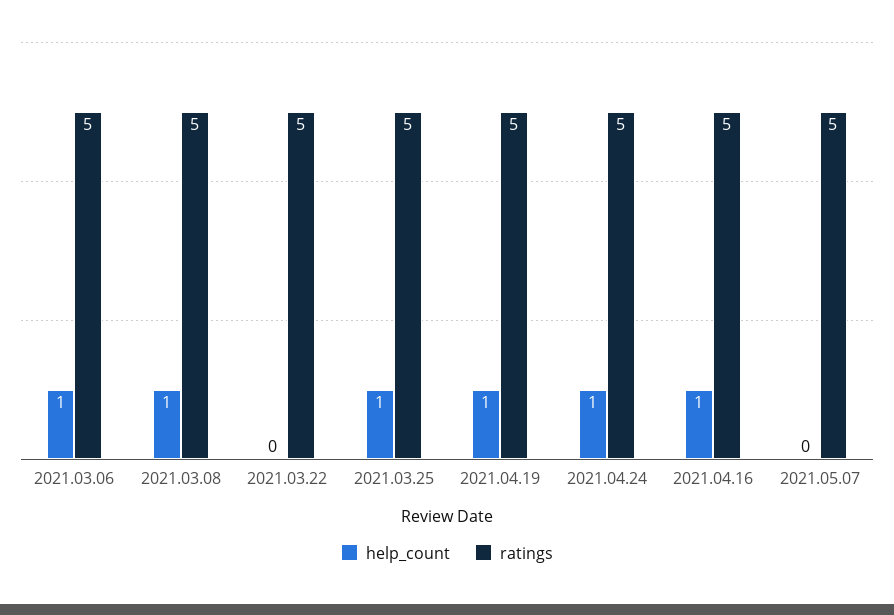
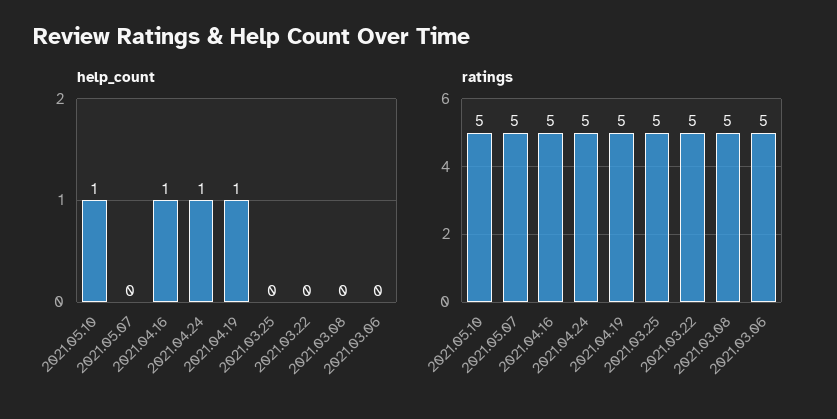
  {
    "help_count": {
-     "2021.03.06": 1,
+     "2021.03.06": 0,
-     "2021.03.08": 1,
+     "2021.03.08": 0,
      "2021.03.22": 0,
-     "2021.03.25": 1,
+     "2021.03.25": 0,
      "2021.04.19": 1,
      "2021.04.24": 1,
      "2021.04.16": 1,
-     "2021.05.07": 0
+     "2021.05.07": 0,
+     "2021.05.10": 1
    },
    "ratings": {
      "2021.03.06": 5,
      "2021.03.08": 5,
      "2021.03.22": 5,
      "2021.03.25": 5,
      "2021.04.19": 5,
      "2021.04.24": 5,
      "2021.04.16": 5,
-     "2021.05.07": 5
+     "2021.05.07": 5,
+     "2021.05.10": 5
    }
  }

